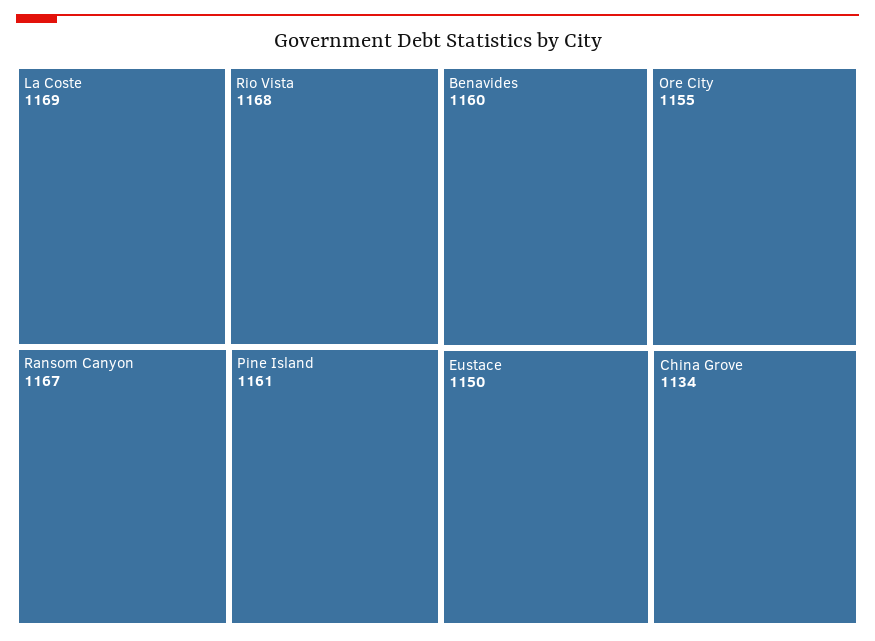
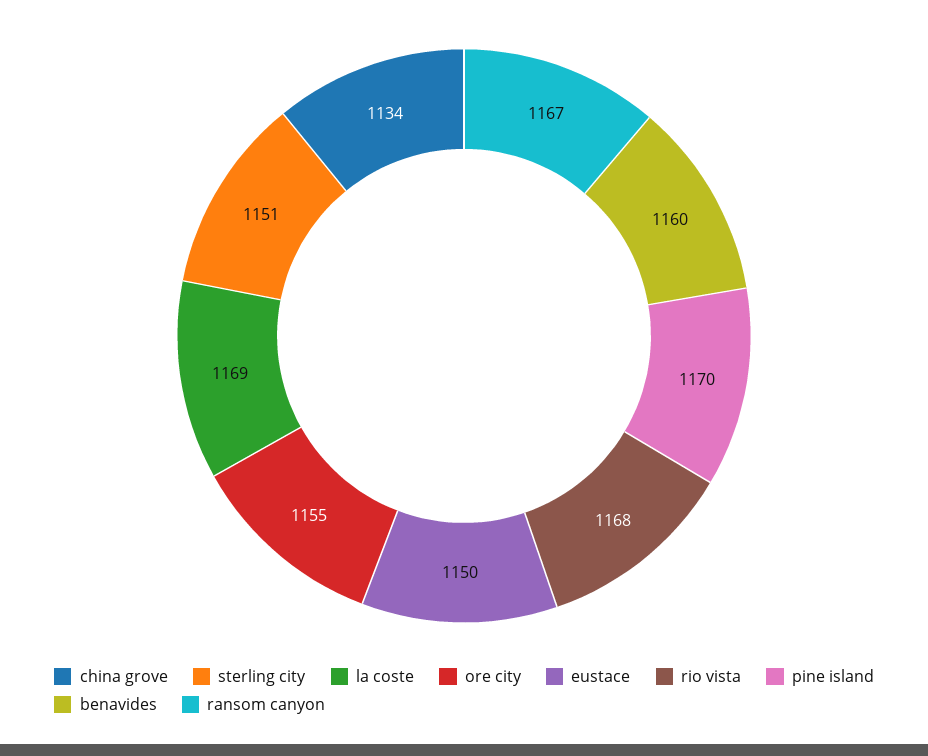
  {
    "La Coste": 1169,
    "Rio Vista": 1168,
    "Ransom Canyon": 1167,
-   "Pine Island": 1161,
+   "Pine Island": 1170,
    "Benavides": 1160,
    "Ore City": 1155,
    "Eustace": 1150,
-   "China Grove": 1134
+   "China Grove": 1134,
+   "sterling city": 1151
  }

